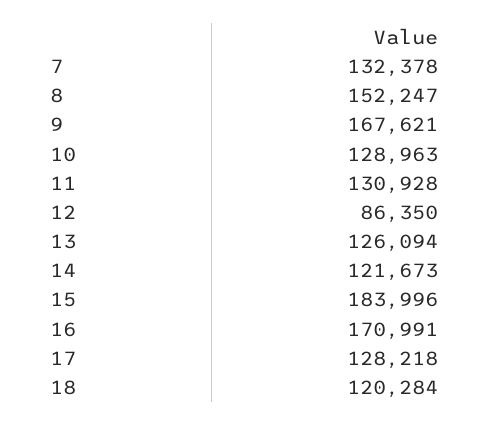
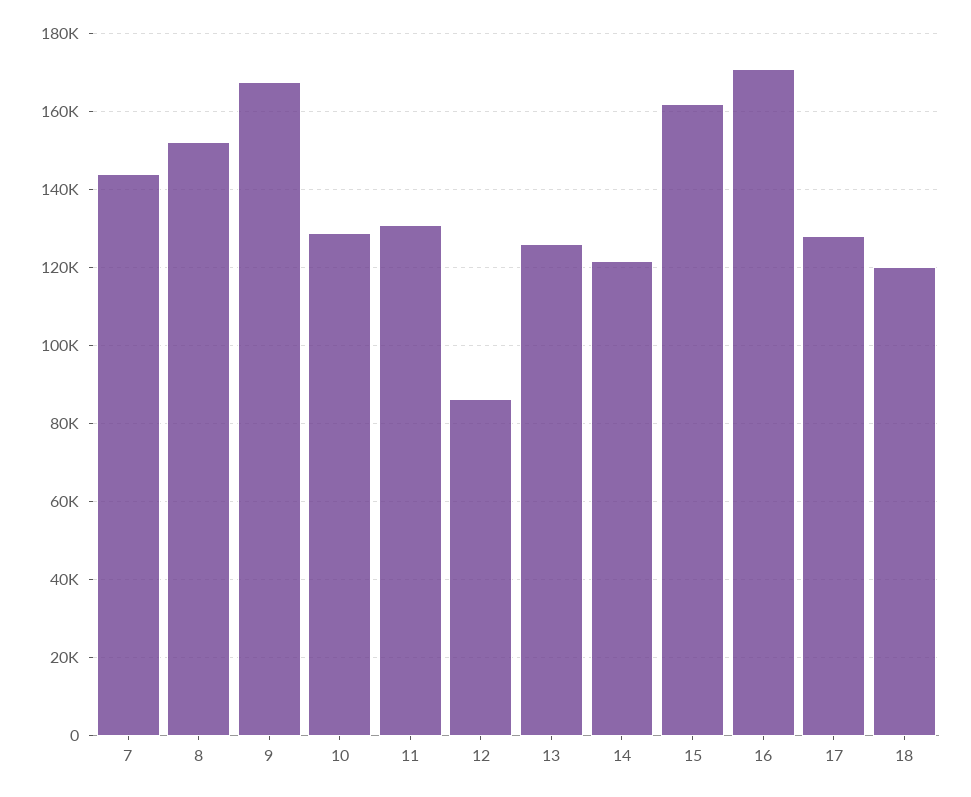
  {
-   "7": 132378,
+   "7": 144000,
    "8": 152247,
    "9": 167621,
    "10": 128963,
    "11": 130928,
    "12": 86350,
    "13": 126094,
    "14": 121673,
-   "15": 183996,
+   "15": 162000,
    "16": 170991,
    "17": 128218,
    "18": 120284
  }

